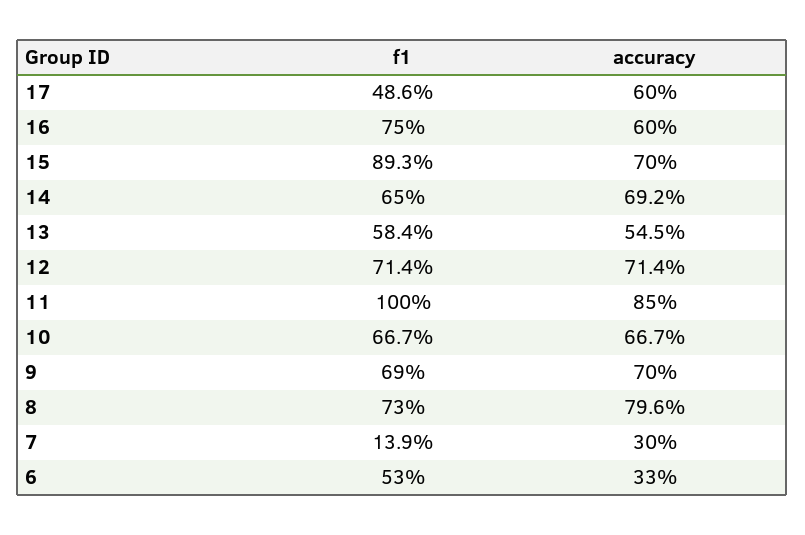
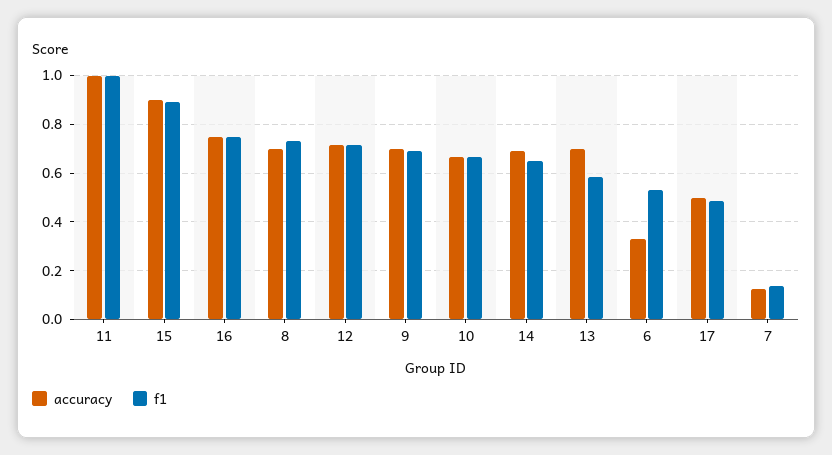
  {
    "f1": {
      "17": 0.486,
      "16": 0.75,
      "15": 0.893,
      "14": 0.65,
      "13": 0.584,
      "12": 0.714,
      "11": 1,
      "10": 0.667,
      "9": 0.69,
      "8": 0.73,
      "7": 0.139,
      "6": 0.53
    },
    "accuracy": {
-     "17": 0.6,
+     "17": 0.5,
-     "16": 0.6,
+     "16": 0.75,
-     "15": 0.7,
+     "15": 0.9,
      "14": 0.692,
-     "13": 0.545,
+     "13": 0.7,
      "12": 0.714,
-     "11": 0.85,
+     "11": 1,
      "10": 0.667,
      "9": 0.7,
-     "8": 0.796,
+     "8": 0.7,
-     "7": 0.3,
+     "7": 0.125,
      "6": 0.33
    }
  }

